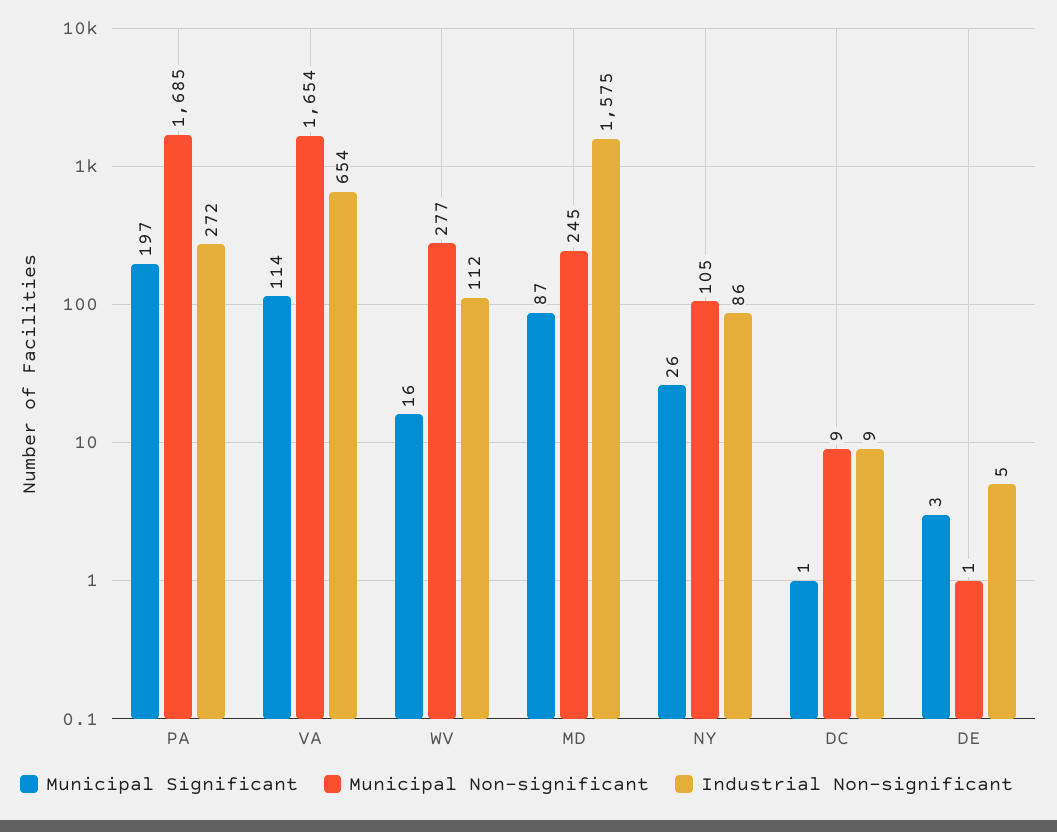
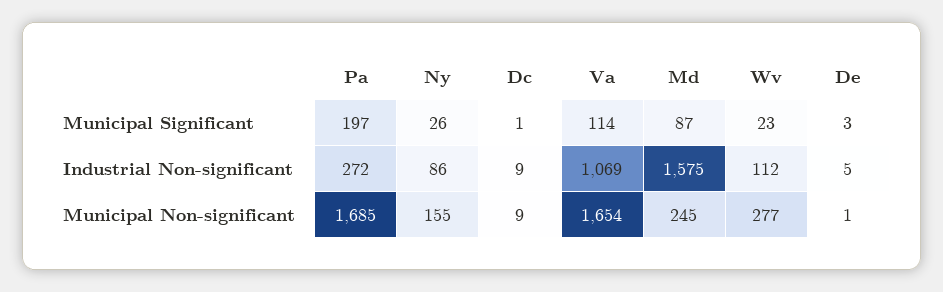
  {
    "Municipal Significant": {
      "PA": 197,
      "VA": 114,
-     "WV": 16,
+     "WV": 23,
      "MD": 87,
      "NY": 26,
      "DC": 1,
      "DE": 3
    },
    "Municipal Non-significant": {
      "PA": 1685,
      "VA": 1654,
      "WV": 277,
      "MD": 245,
-     "NY": 105,
+     "NY": 155,
      "DC": 9,
      "DE": 1
    },
    "Industrial Non-significant": {
      "PA": 272,
-     "VA": 654,
+     "VA": 1069,
      "WV": 112,
      "MD": 1575,
      "NY": 86,
      "DC": 9,
      "DE": 5
    }
  }

